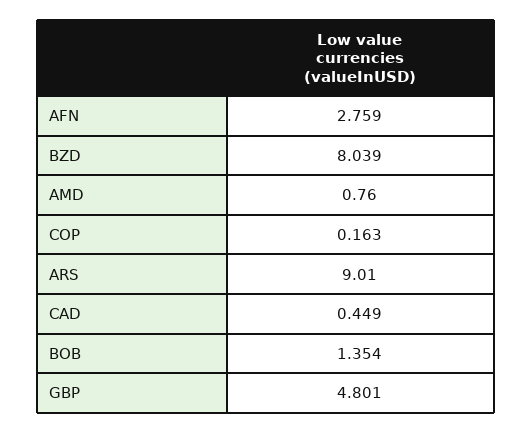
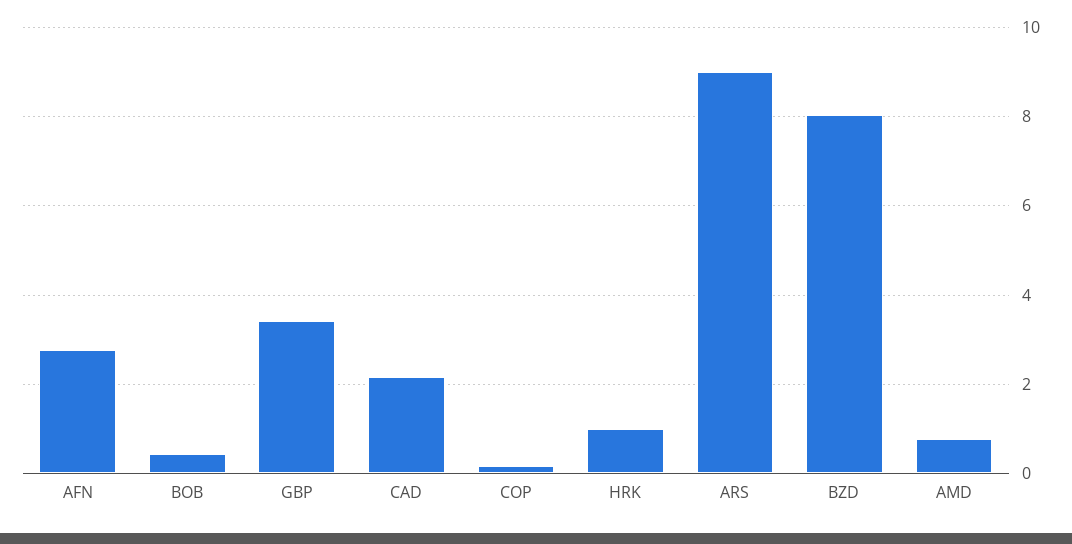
  {
    "AFN": 2.759,
    "BZD": 8.039,
    "AMD": 0.76,
    "COP": 0.163,
    "ARS": 9.01,
-   "CAD": 0.449,
+   "CAD": 2.2,
-   "BOB": 1.354,
+   "BOB": 0.4,
-   "GBP": 4.801
+   "GBP": 3.4,
+   "HRK": 1
  }

